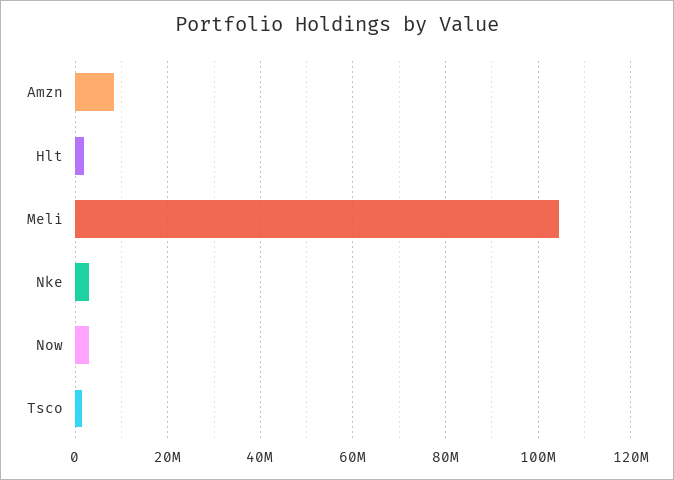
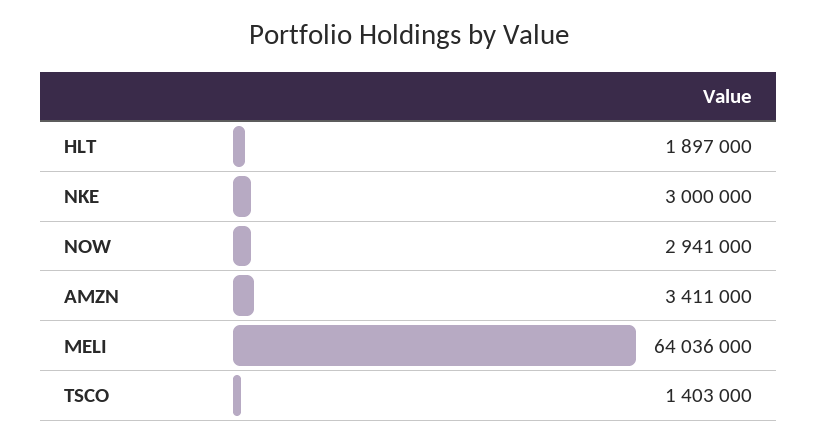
  {
-   "Amzn": 8000000,
+   "Amzn": 3411000,
    "Hlt": 1897000,
-   "Meli": 104000000,
+   "Meli": 64036000,
    "Nke": 3000000,
    "Now": 2941000,
    "Tsco": 1403000
  }

